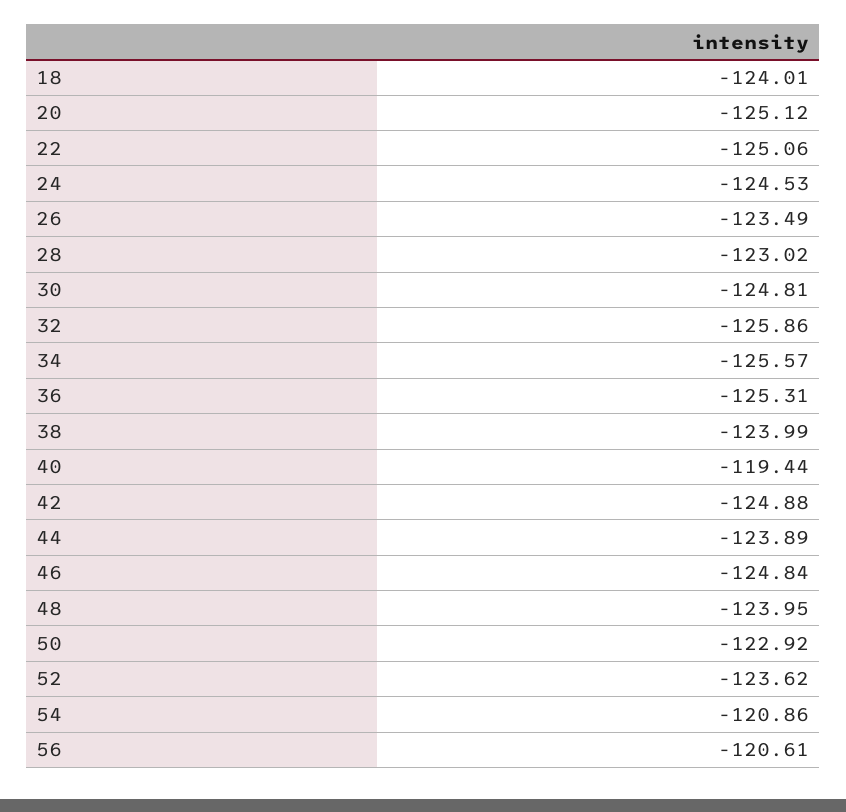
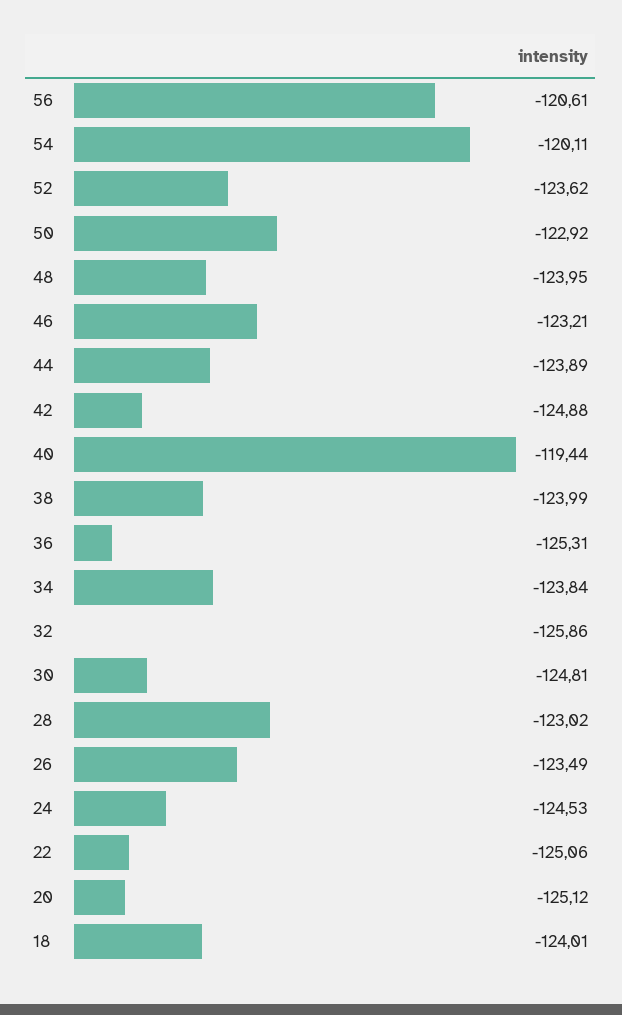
  {
    "18": -124.01,
    "20": -125.12,
    "22": -125.06,
    "24": -124.53,
    "26": -123.49,
    "28": -123.02,
    "30": -124.81,
    "32": -125.86,
-   "34": -125.57,
+   "34": -123.84,
    "36": -125.31,
    "38": -123.99,
    "40": -119.44,
    "42": -124.88,
    "44": -123.89,
-   "46": -124.84,
+   "46": -123.21,
    "48": -123.95,
    "50": -122.92,
    "52": -123.62,
-   "54": -120.86,
+   "54": -120.11,
    "56": -120.61
  }

